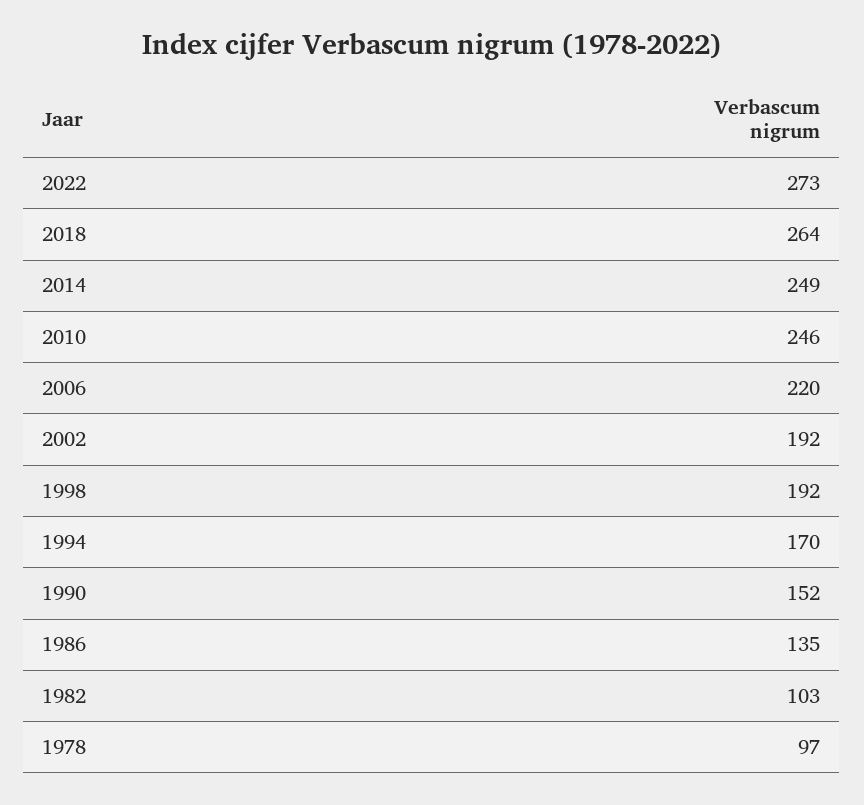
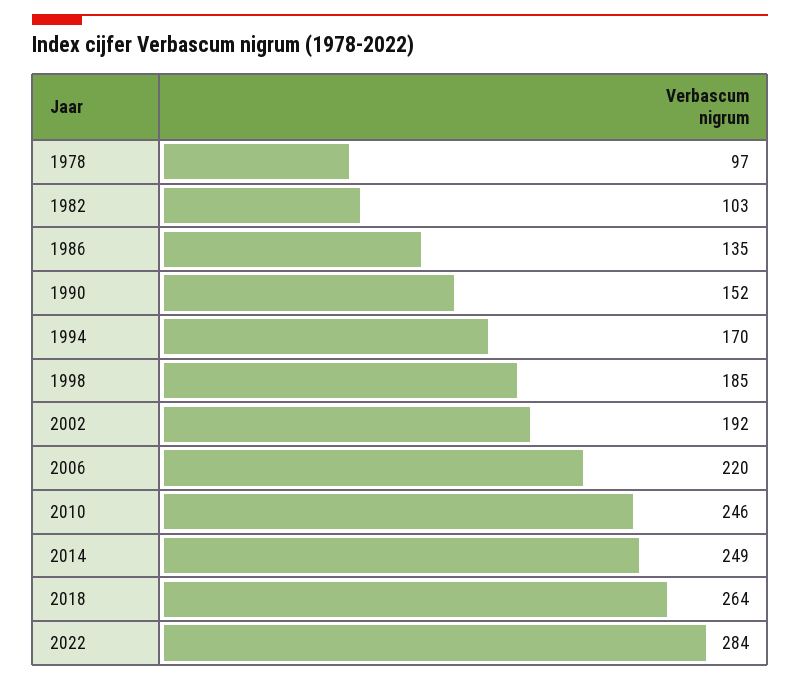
  {
-   "2022": 273,
+   "2022": 284,
    "2018": 264,
    "2014": 249,
    "2010": 246,
    "2006": 220,
    "2002": 192,
-   "1998": 192,
+   "1998": 185,
    "1994": 170,
    "1990": 152,
    "1986": 135,
    "1982": 103,
    "1978": 97
  }

